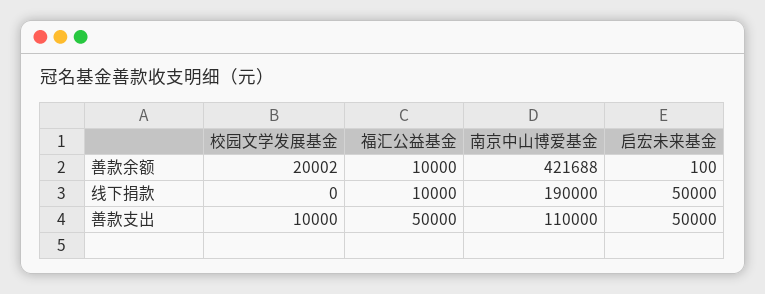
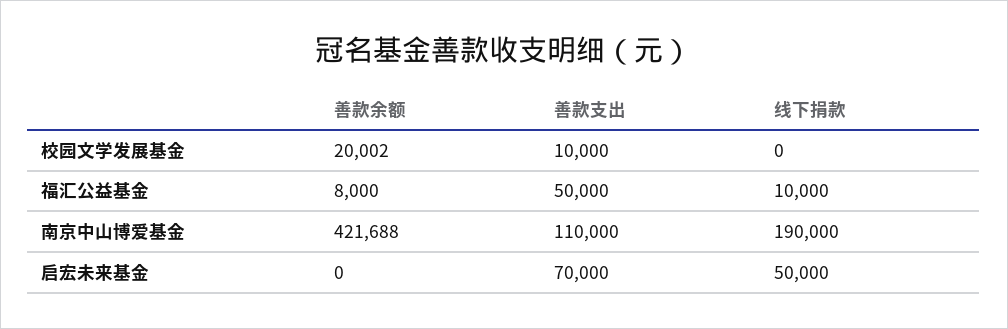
  {
    "校园文学发展基金": {
      "善款余额": 20002,
      "线下捐款": 0,
      "善款支出": 10000
    },
    "福汇公益基金": {
-     "善款余额": 10000,
+     "善款余额": 8000,
      "线下捐款": 10000,
      "善款支出": 50000
    },
    "南京中山博爱基金": {
      "善款余额": 421688,
      "线下捐款": 190000,
      "善款支出": 110000
    },
    "启宏未来基金": {
-     "善款余额": 100,
+     "善款余额": 0,
      "线下捐款": 50000,
-     "善款支出": 50000
+     "善款支出": 70000
    }
  }

